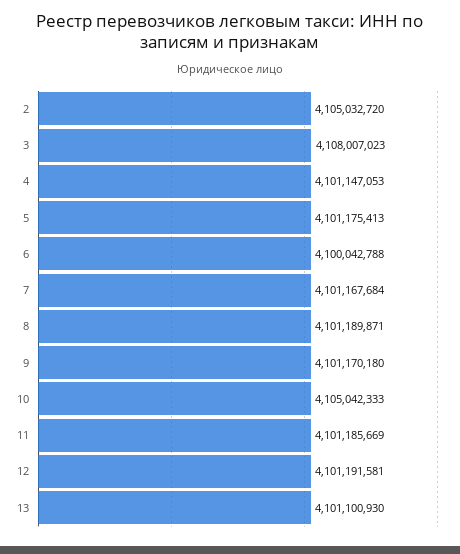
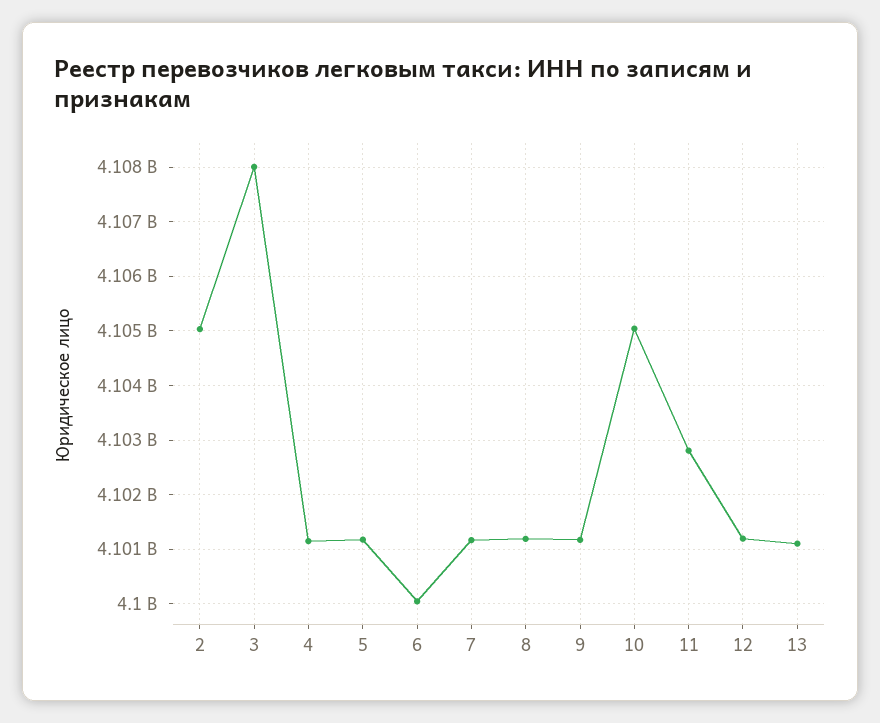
  {
    "2": 4105032720,
    "3": 4108007023,
    "4": 4101147053,
    "5": 4101175413,
    "6": 4100042788,
    "7": 4101167684,
    "8": 4101189871,
    "9": 4101170180,
    "10": 4105042333,
-   "11": 4101185669,
+   "11": 4102800000,
    "12": 4101191581,
    "13": 4101100930
  }

